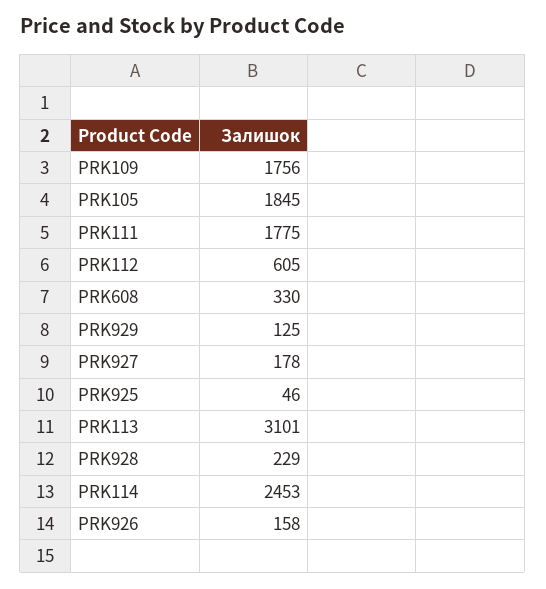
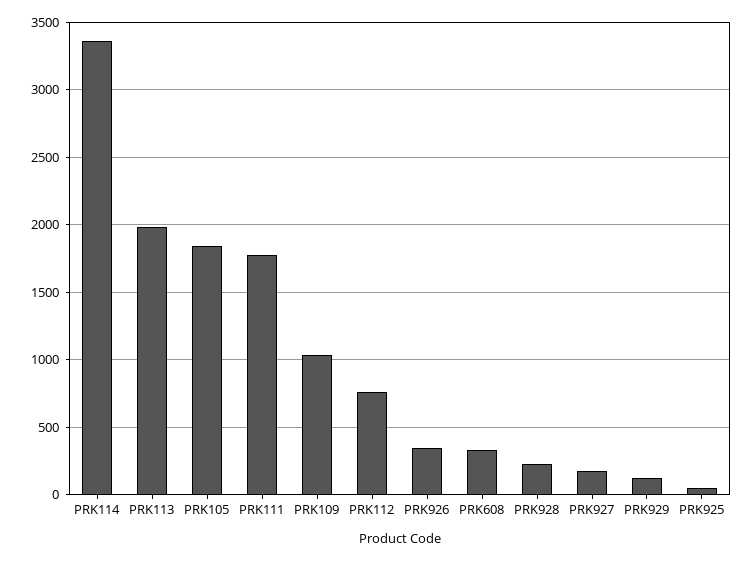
  {
-   "PRK109": 1756,
+   "PRK109": 1050,
    "PRK105": 1845,
    "PRK111": 1775,
-   "PRK112": 605,
+   "PRK112": 750,
    "PRK608": 330,
    "PRK929": 125,
    "PRK927": 178,
    "PRK925": 46,
-   "PRK113": 3101,
+   "PRK113": 2000,
    "PRK928": 229,
-   "PRK114": 2453,
+   "PRK114": 3350,
-   "PRK926": 158
+   "PRK926": 350
  }

